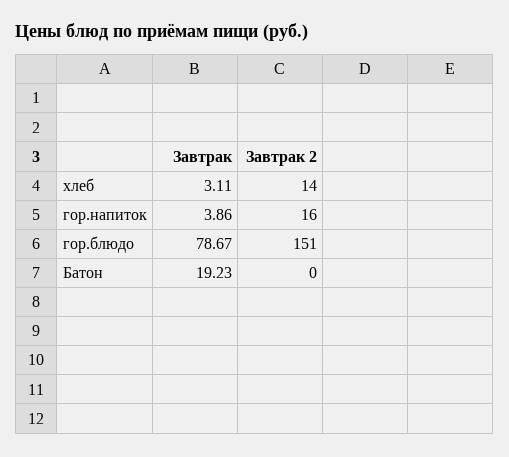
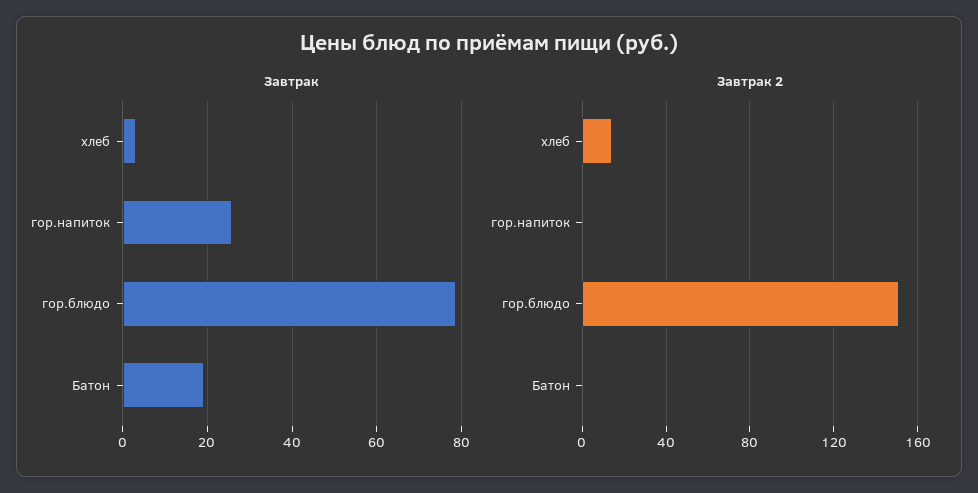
  {
    "Завтрак": {
      "хлеб": 3.11,
-     "гор.напиток": 3.86,
+     "гор.напиток": 26,
      "гор.блюдо": 78.67,
      "Батон": 19.23
    },
    "Завтрак 2": {
      "хлеб": 14,
-     "гор.напиток": 16,
+     "гор.напиток": 0,
      "гор.блюдо": 151,
      "Батон": 0
    }
  }

